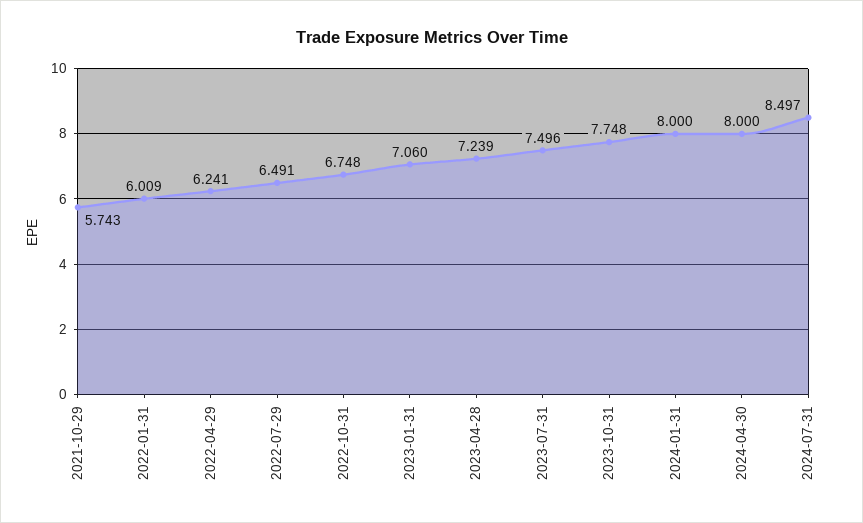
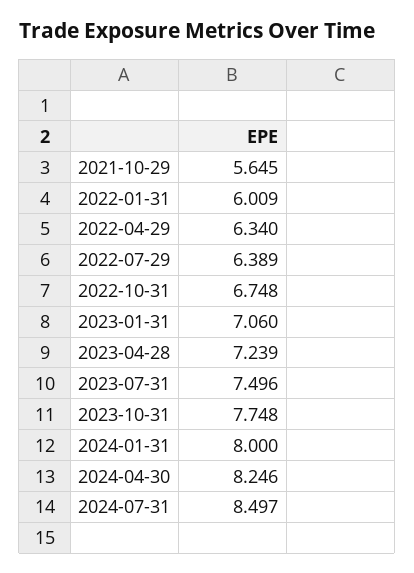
  {
-   "2021-10-29": 5.743,
+   "2021-10-29": 5.645,
    "2022-01-31": 6.009,
-   "2022-04-29": 6.241,
+   "2022-04-29": 6.34,
-   "2022-07-29": 6.491,
+   "2022-07-29": 6.389,
    "2022-10-31": 6.748,
    "2023-01-31": 7.06,
    "2023-04-28": 7.239,
    "2023-07-31": 7.496,
    "2023-10-31": 7.748,
    "2024-01-31": 8,
-   "2024-04-30": 8,
+   "2024-04-30": 8.246,
    "2024-07-31": 8.497
  }

